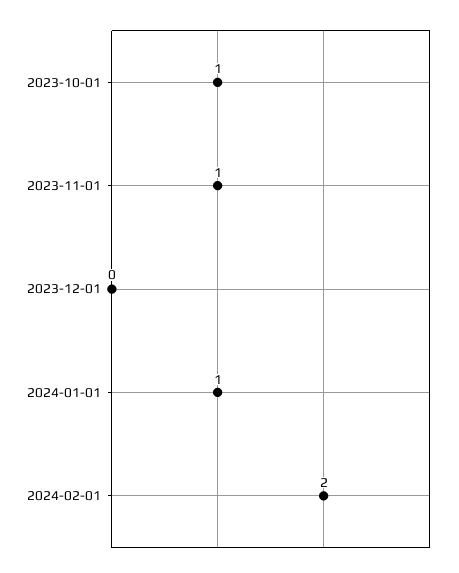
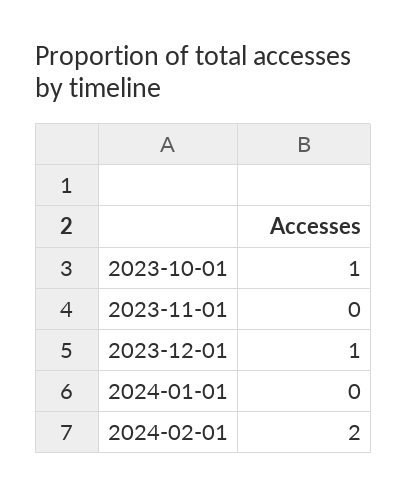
  {
    "2023-10-01": 1,
-   "2023-11-01": 1,
+   "2023-11-01": 0,
-   "2023-12-01": 0,
+   "2023-12-01": 1,
-   "2024-01-01": 1,
+   "2024-01-01": 0,
    "2024-02-01": 2
  }

